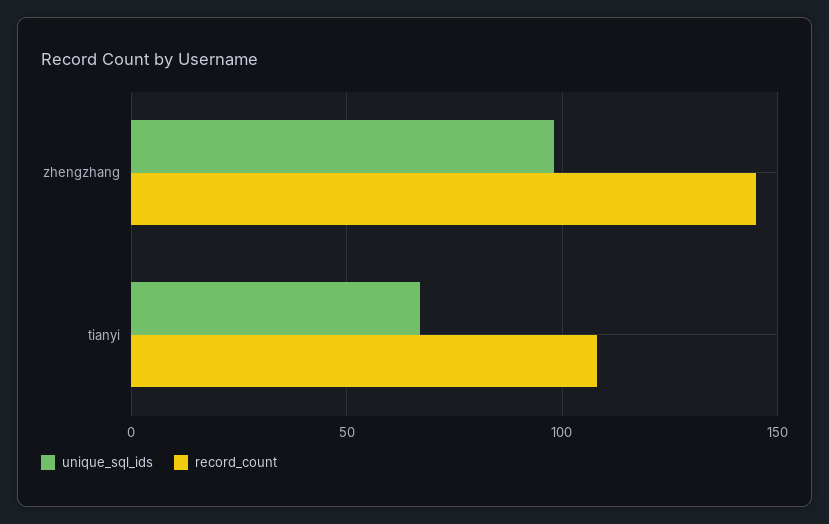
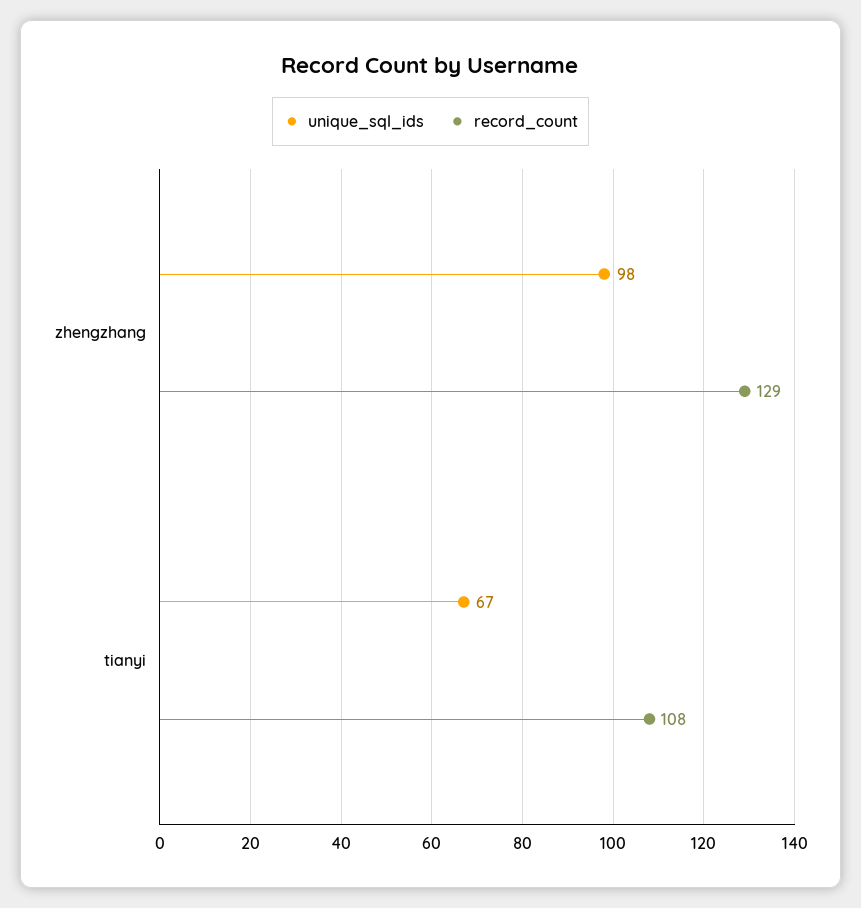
  {
    "unique_sql_ids": {
      "zhengzhang": 98,
      "tianyi": 67
    },
    "record_count": {
-     "zhengzhang": 145,
+     "zhengzhang": 129,
      "tianyi": 108
    }
  }

